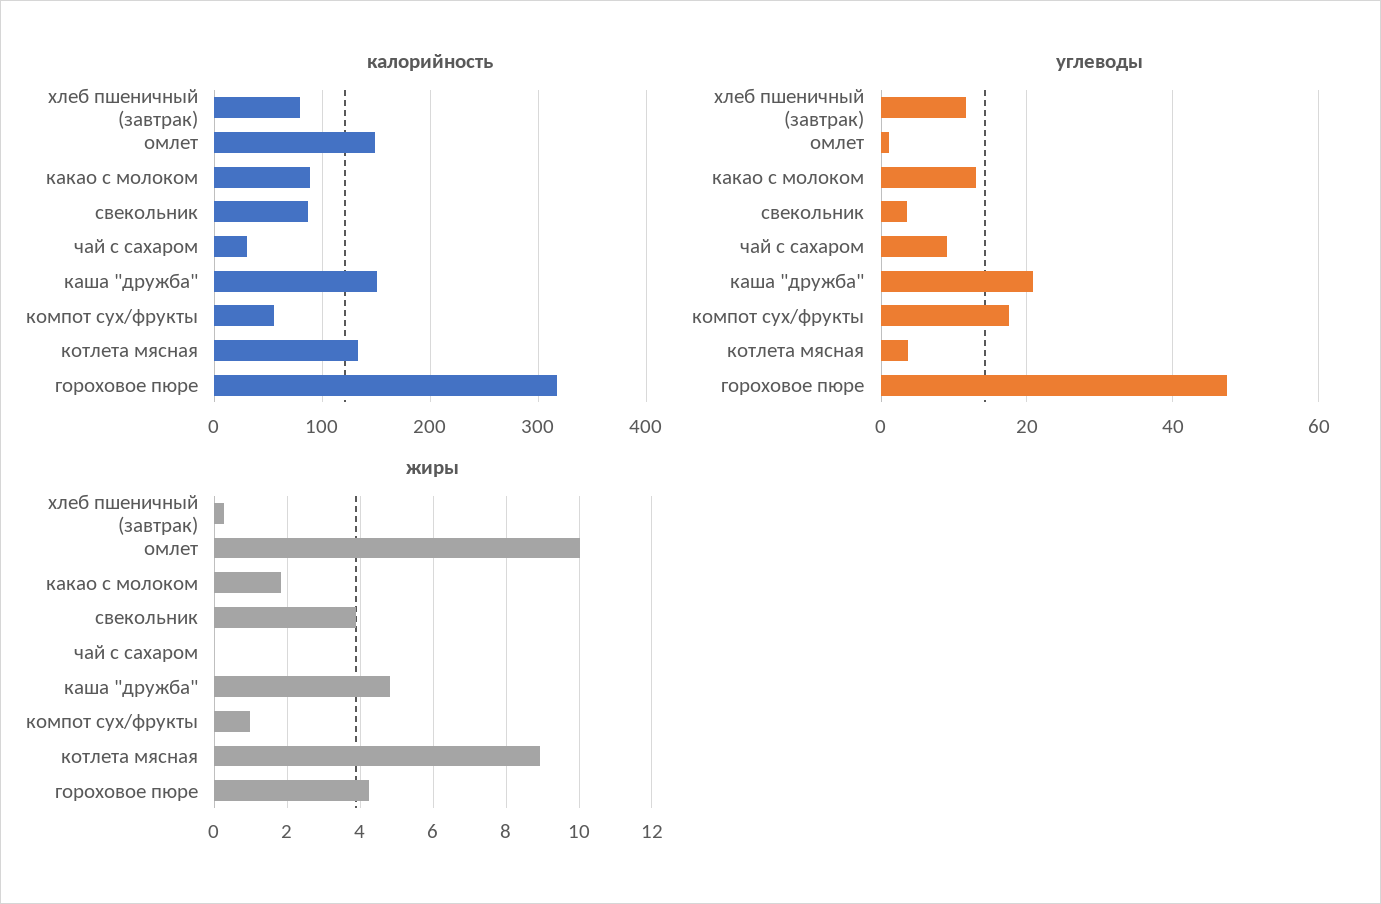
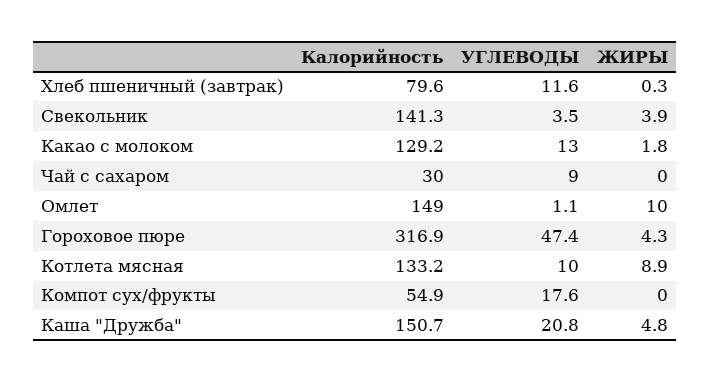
  {
    "калорийность": {
      "хлеб пшеничный (завтрак)": 79.6,
      "омлет": 149,
-     "какао с молоком": 90,
+     "какао с молоком": 129.2,
-     "свекольник": 90,
+     "свекольник": 141.3,
      "чай с сахаром": 30,
      "каша \"дружба\"": 150.7,
      "компот сух/фрукты": 54.9,
      "котлета мясная": 133.2,
      "гороховое пюре": 316.9
    },
    "углеводы": {
      "хлеб пшеничный (завтрак)": 11.6,
      "омлет": 1.1,
      "какао с молоком": 13,
      "свекольник": 3.5,
      "чай с сахаром": 9,
      "каша \"дружба\"": 20.8,
      "компот сух/фрукты": 17.6,
-     "котлета мясная": 4,
+     "котлета мясная": 10,
      "гороховое пюре": 47.4
    },
    "жиры": {
      "хлеб пшеничный (завтрак)": 0.3,
      "омлет": 10,
      "какао с молоком": 1.8,
      "свекольник": 3.9,
      "чай с сахаром": 0,
      "каша \"дружба\"": 4.8,
-     "компот сух/фрукты": 1,
+     "компот сух/фрукты": 0,
      "котлета мясная": 8.9,
      "гороховое пюре": 4.3
    }
  }

